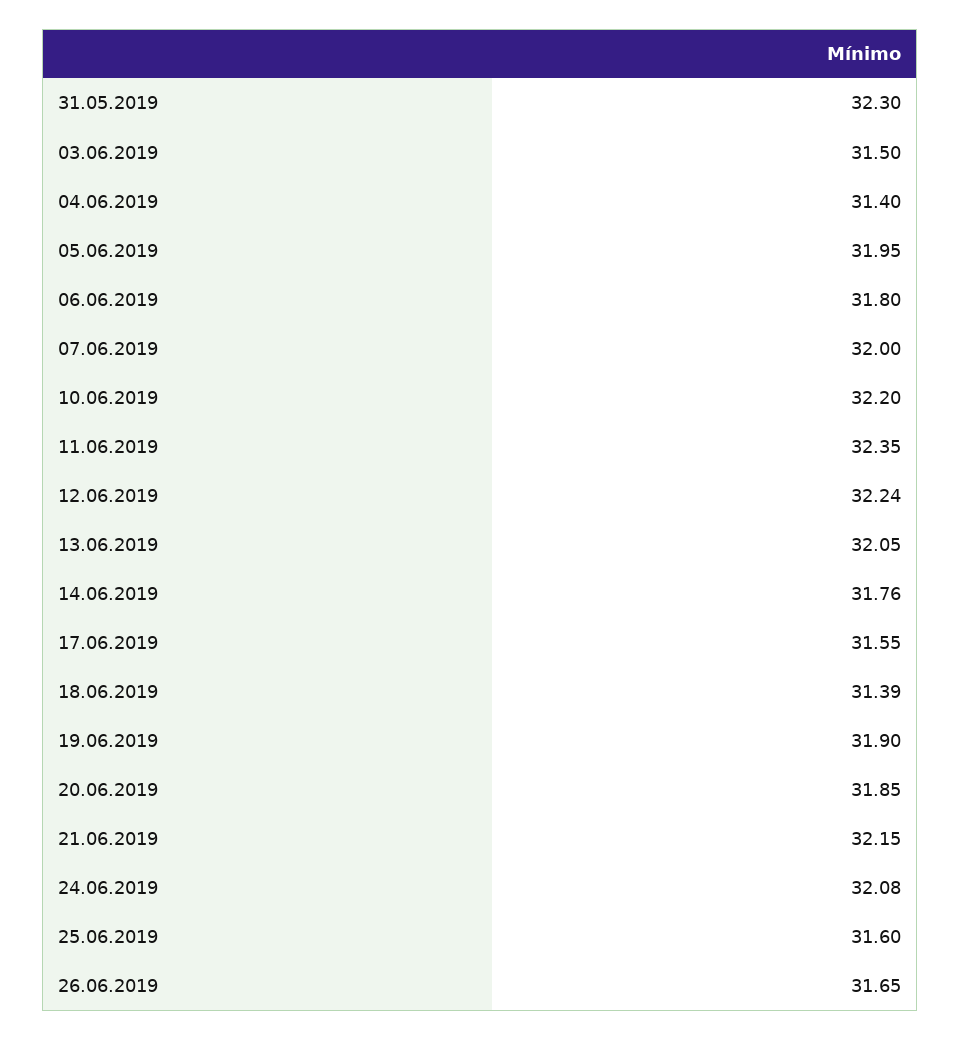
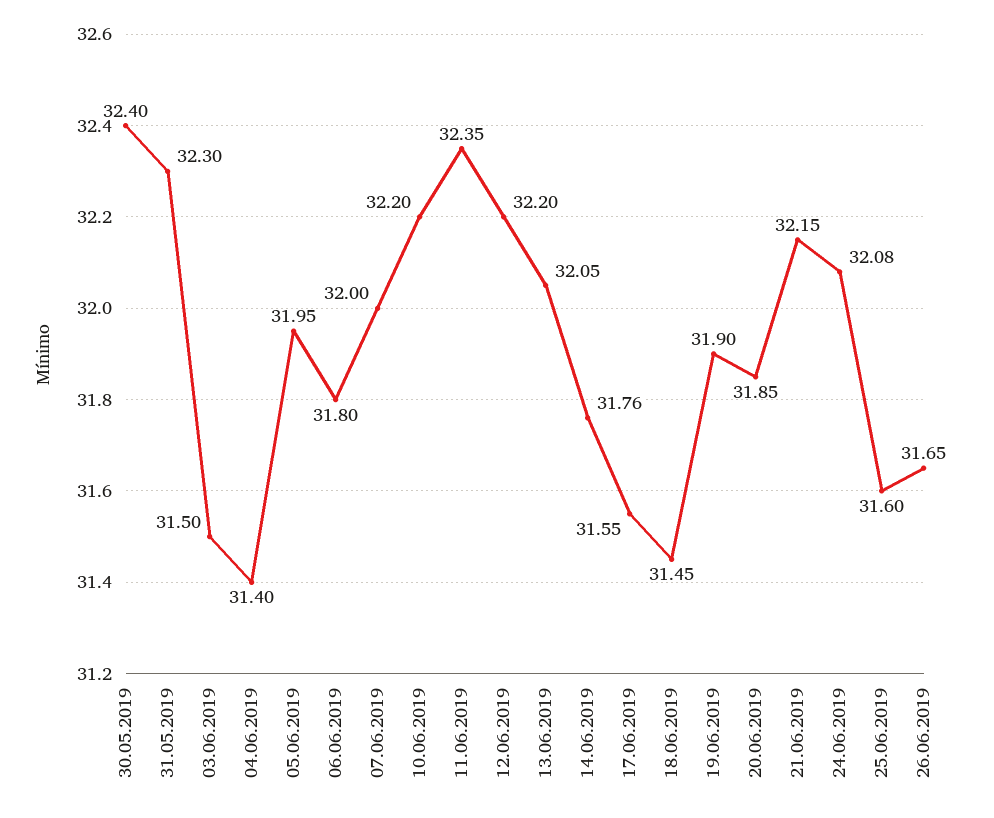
  {
    "31.05.2019": 32.3,
    "03.06.2019": 31.5,
    "04.06.2019": 31.4,
    "05.06.2019": 31.95,
    "06.06.2019": 31.8,
    "07.06.2019": 32,
    "10.06.2019": 32.2,
    "11.06.2019": 32.35,
-   "12.06.2019": 32.24,
+   "12.06.2019": 32.2,
    "13.06.2019": 32.05,
    "14.06.2019": 31.76,
    "17.06.2019": 31.55,
-   "18.06.2019": 31.39,
+   "18.06.2019": 31.45,
    "19.06.2019": 31.9,
    "20.06.2019": 31.85,
    "21.06.2019": 32.15,
    "24.06.2019": 32.08,
    "25.06.2019": 31.6,
-   "26.06.2019": 31.65
+   "26.06.2019": 31.65,
+   "30.05.2019": 32.4
  }

